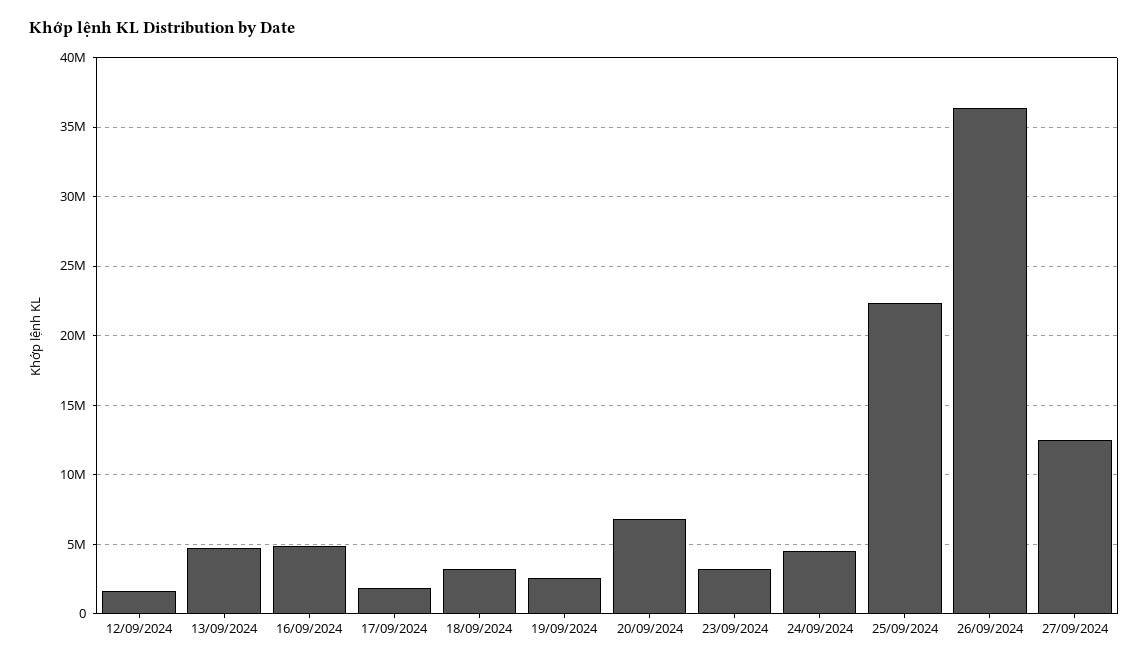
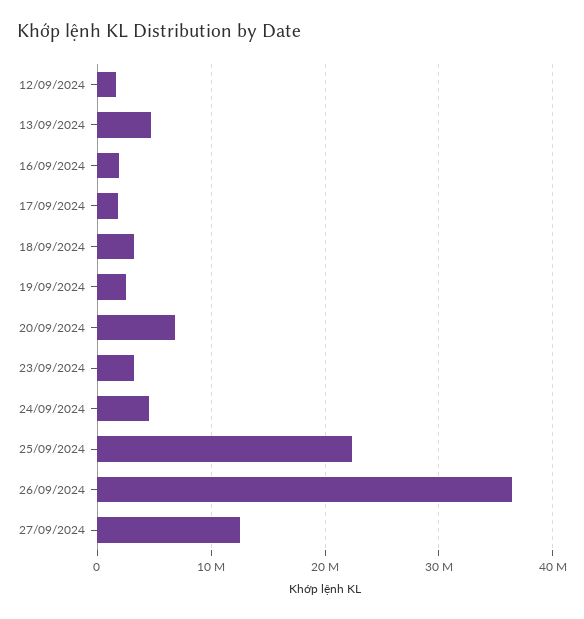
  {
    "12/09/2024": 1500000,
    "13/09/2024": 4500000,
-   "16/09/2024": 5000000,
+   "16/09/2024": 2000000,
    "17/09/2024": 2000000,
    "18/09/2024": 3000000,
    "19/09/2024": 2500000,
    "20/09/2024": 7000000,
    "23/09/2024": 3000000,
    "24/09/2024": 4500000,
    "25/09/2024": 22500000,
    "26/09/2024": 36500000,
    "27/09/2024": 12500000
  }

